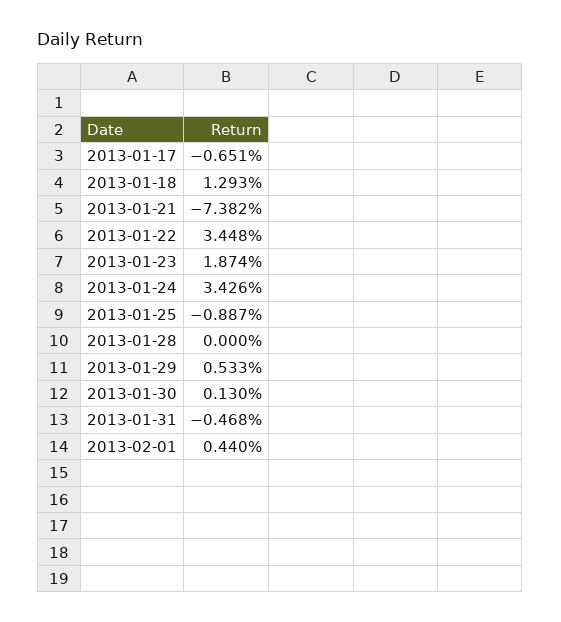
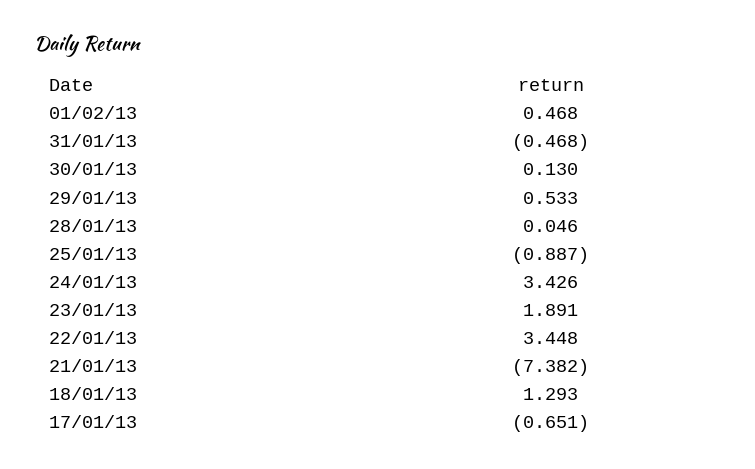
  {
    "2013-01-17": -0.651,
    "2013-01-18": 1.293,
    "2013-01-21": -7.382,
    "2013-01-22": 3.448,
-   "2013-01-23": 1.874,
+   "2013-01-23": 1.891,
    "2013-01-24": 3.426,
    "2013-01-25": -0.887,
-   "2013-01-28": 0,
+   "2013-01-28": 0.046,
    "2013-01-29": 0.533,
    "2013-01-30": 0.13,
    "2013-01-31": -0.468,
-   "2013-02-01": 0.44
+   "2013-02-01": 0.468
  }

